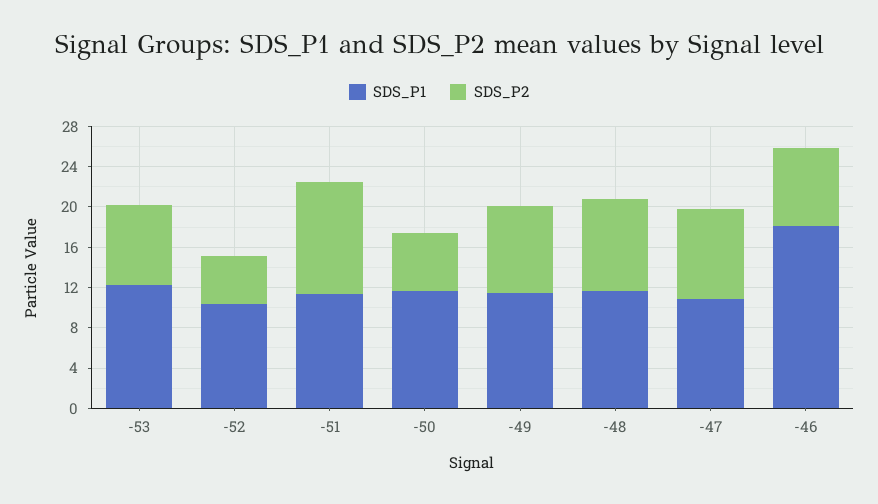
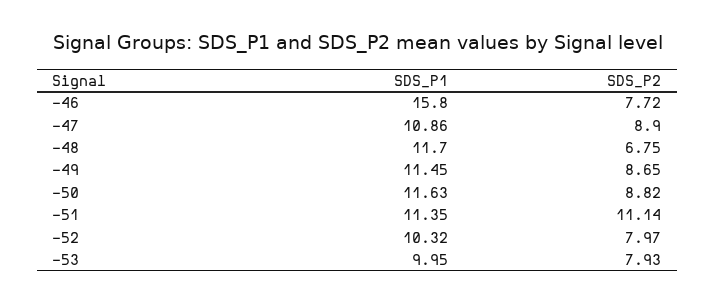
  {
    "SDS_P1": {
-     "-53": 12,
+     "-53": 9.95,
      "-52": 10.32,
      "-51": 11.35,
      "-50": 11.63,
      "-49": 11.45,
      "-48": 11.7,
      "-47": 10.86,
-     "-46": 18
+     "-46": 15.8
    },
    "SDS_P2": {
      "-53": 7.93,
-     "-52": 5,
+     "-52": 7.97,
      "-51": 11.14,
-     "-50": 6,
+     "-50": 8.82,
      "-49": 8.65,
-     "-48": 9,
+     "-48": 6.75,
      "-47": 8.9,
      "-46": 7.72
    }
  }

